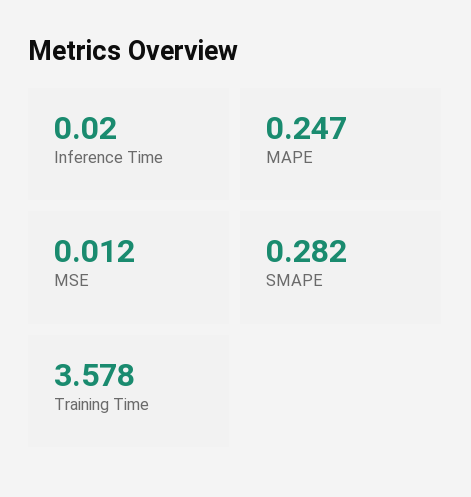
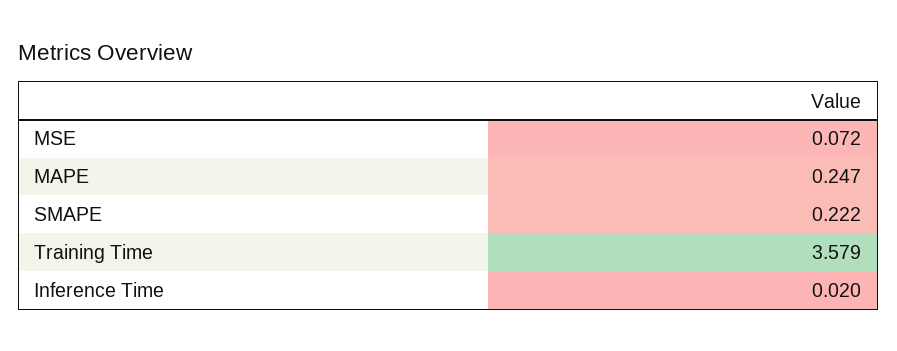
  {
    "Inference Time": 0.02,
    "MAPE": 0.247,
-   "MSE": 0.012,
+   "MSE": 0.072,
-   "SMAPE": 0.282,
+   "SMAPE": 0.222,
-   "Training Time": 3.578
+   "Training Time": 3.579
  }

